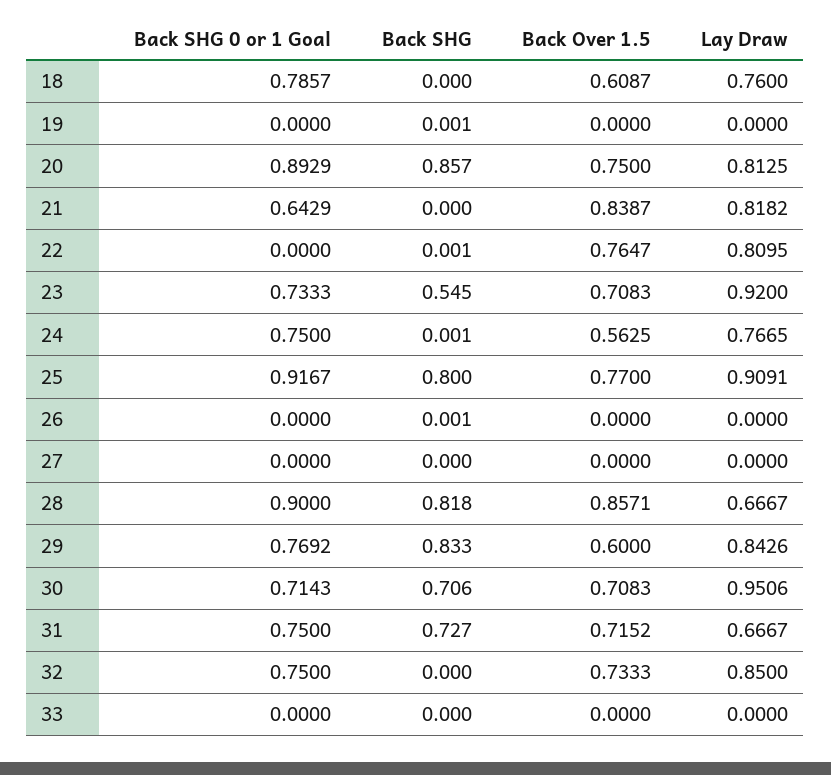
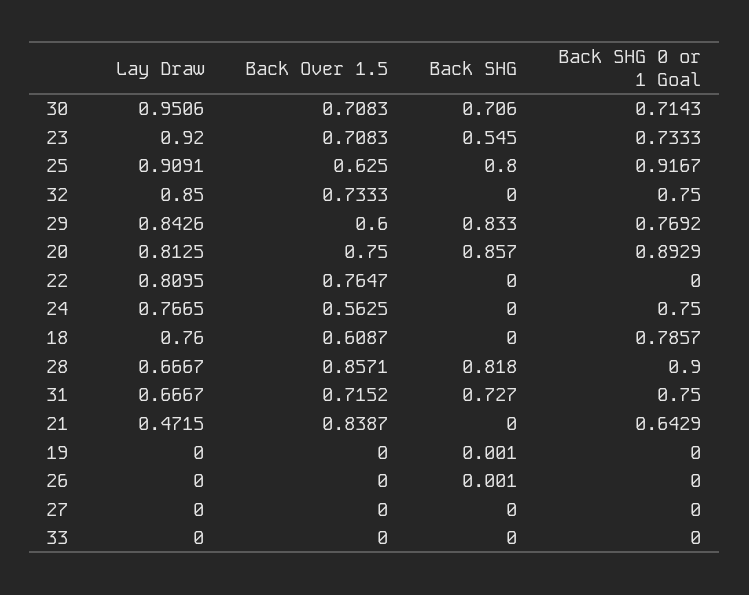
  {
    "Back SHG 0 or 1 Goal": {
      "18": 0.7857,
      "19": 0,
      "20": 0.8929,
      "21": 0.6429,
      "22": 0,
      "23": 0.7333,
      "24": 0.75,
      "25": 0.9167,
      "26": 0,
      "27": 0,
      "28": 0.9,
      "29": 0.7692,
      "30": 0.7143,
      "31": 0.75,
      "32": 0.75,
      "33": 0
    },
    "Back SHG": {
      "18": 0,
      "19": 0.001,
      "20": 0.857,
      "21": 0,
-     "22": 0.001,
+     "22": 0,
      "23": 0.545,
-     "24": 0.001,
+     "24": 0,
      "25": 0.8,
      "26": 0.001,
      "27": 0,
      "28": 0.818,
      "29": 0.833,
      "30": 0.706,
      "31": 0.727,
      "32": 0,
      "33": 0
    },
    "Back Over 1.5": {
      "18": 0.6087,
      "19": 0,
      "20": 0.75,
      "21": 0.8387,
      "22": 0.7647,
      "23": 0.7083,
      "24": 0.5625,
-     "25": 0.77,
+     "25": 0.625,
      "26": 0,
      "27": 0,
      "28": 0.8571,
      "29": 0.6,
      "30": 0.7083,
      "31": 0.7152,
      "32": 0.7333,
      "33": 0
    },
    "Lay Draw": {
      "18": 0.76,
      "19": 0,
      "20": 0.8125,
-     "21": 0.8182,
+     "21": 0.4715,
      "22": 0.8095,
      "23": 0.92,
      "24": 0.7665,
      "25": 0.9091,
      "26": 0,
      "27": 0,
      "28": 0.6667,
      "29": 0.8426,
      "30": 0.9506,
      "31": 0.6667,
      "32": 0.85,
      "33": 0
    }
  }

